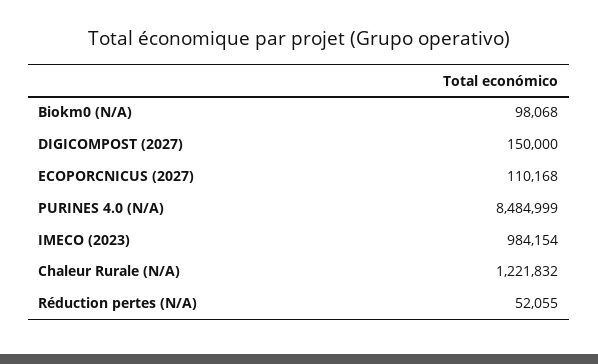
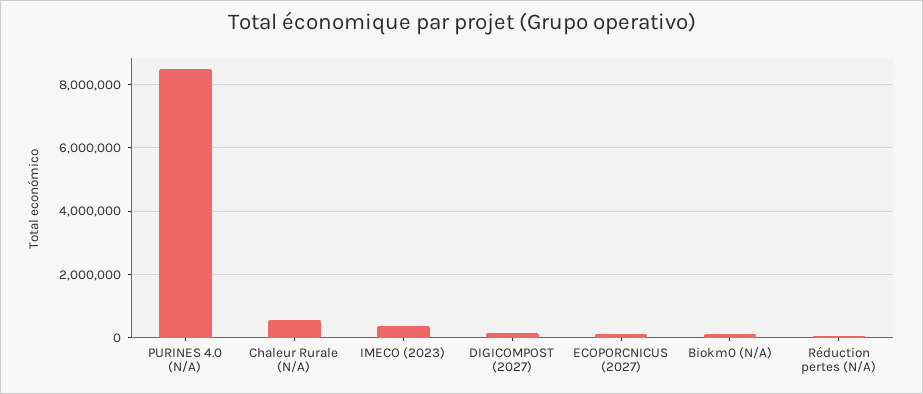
  {
    "Biokm0 (N/A)": 98068,
    "DIGICOMPOST (2027)": 150000,
    "ECOPORCNICUS (2027)": 110168,
    "PURINES 4.0 (N/A)": 8484999,
-   "IMECO (2023)": 984154,
+   "IMECO (2023)": 400000,
-   "Chaleur Rurale (N/A)": 1221832,
+   "Chaleur Rurale (N/A)": 600000,
    "Réduction pertes (N/A)": 52055
  }

